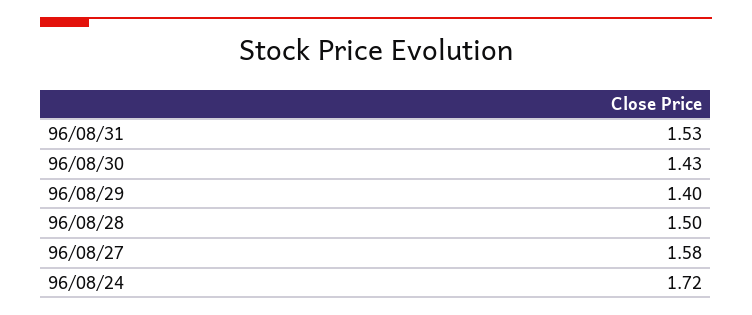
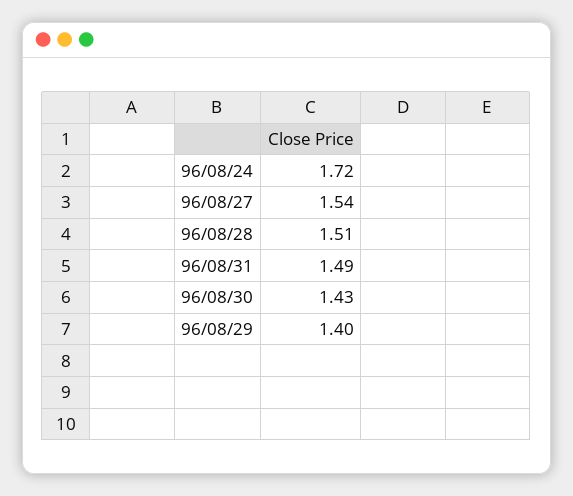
  {
-   "96/08/31": 1.53,
+   "96/08/31": 1.49,
    "96/08/30": 1.43,
    "96/08/29": 1.4,
-   "96/08/28": 1.5,
+   "96/08/28": 1.51,
-   "96/08/27": 1.58,
+   "96/08/27": 1.54,
    "96/08/24": 1.72
  }

